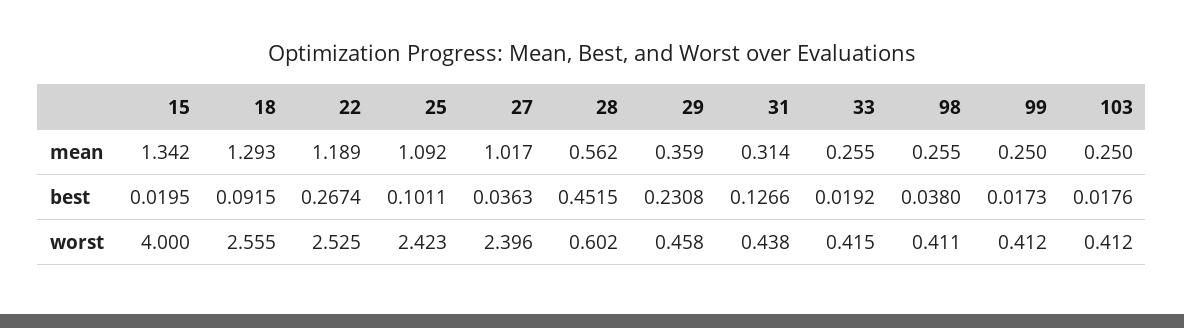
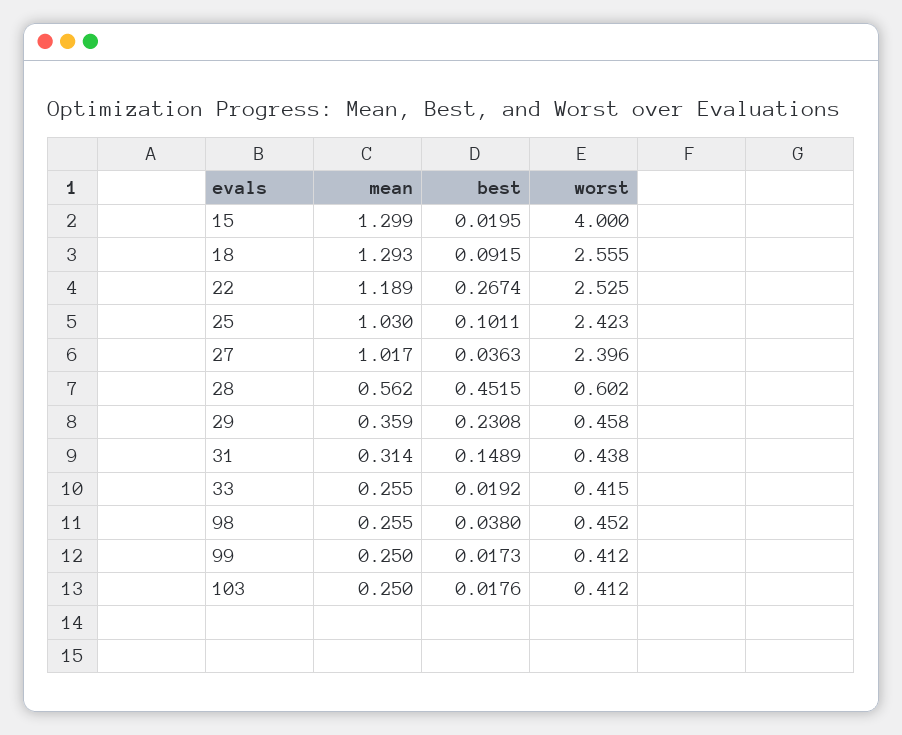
  {
    "15": {
-     "mean": 1.342,
+     "mean": 1.299,
      "best": 0.0195,
      "worst": 4
    },
    "18": {
      "mean": 1.293,
      "best": 0.0915,
      "worst": 2.555
    },
    "22": {
      "mean": 1.189,
      "best": 0.2674,
      "worst": 2.525
    },
    "25": {
-     "mean": 1.092,
+     "mean": 1.03,
      "best": 0.1011,
      "worst": 2.423
    },
    "27": {
      "mean": 1.017,
      "best": 0.0363,
      "worst": 2.396
    },
    "28": {
      "mean": 0.562,
      "best": 0.4515,
      "worst": 0.602
    },
    "29": {
      "mean": 0.359,
      "best": 0.2308,
      "worst": 0.458
    },
    "31": {
      "mean": 0.314,
-     "best": 0.1266,
+     "best": 0.1489,
      "worst": 0.438
    },
    "33": {
      "mean": 0.255,
      "best": 0.0192,
      "worst": 0.415
    },
    "98": {
      "mean": 0.255,
      "best": 0.038,
-     "worst": 0.411
+     "worst": 0.452
    },
    "99": {
      "mean": 0.25,
      "best": 0.0173,
      "worst": 0.412
    },
    "103": {
      "mean": 0.25,
      "best": 0.0176,
      "worst": 0.412
    }
  }

